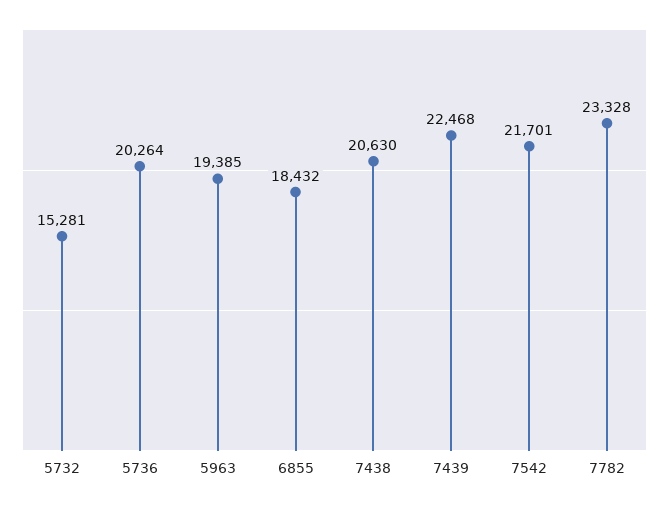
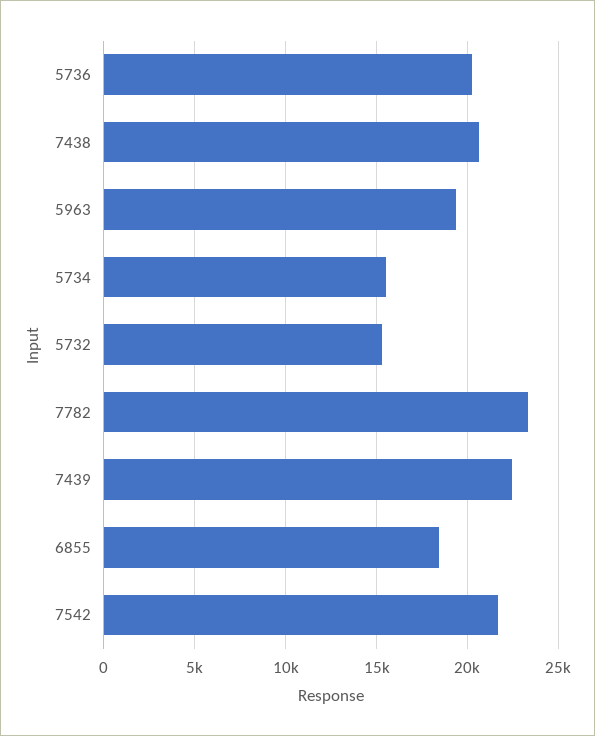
  {
    "5732": 15281,
    "5736": 20264,
    "5963": 19385,
    "6855": 18432,
    "7438": 20630,
    "7439": 22468,
    "7542": 21701,
-   "7782": 23328
+   "7782": 23328,
+   "5734": 15500
  }

